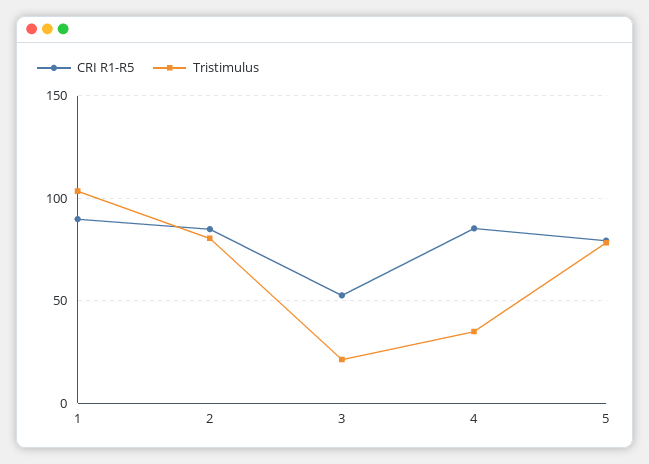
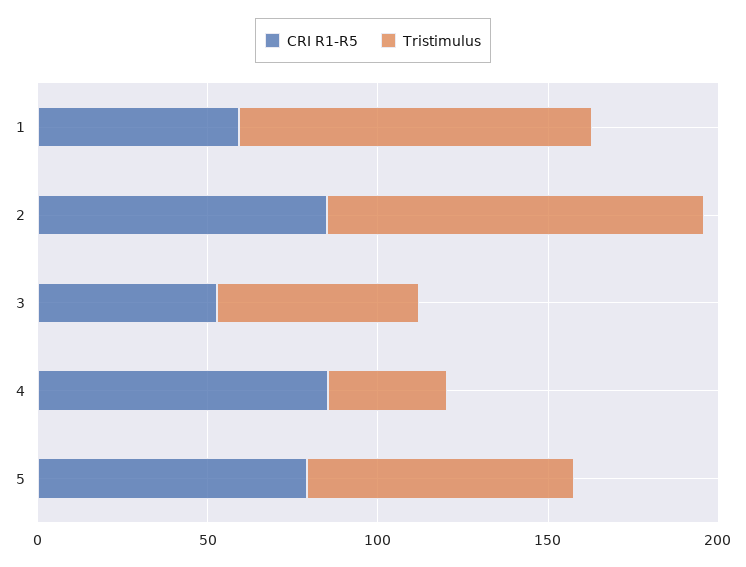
  {
    "CRI R1-R5": {
-     "1": 90,
+     "1": 60,
      "2": 85,
      "3": 55,
      "4": 85,
      "5": 80
    },
    "Tristimulus": {
      "1": 105,
-     "2": 80,
+     "2": 110,
-     "3": 20,
+     "3": 60,
      "4": 35,
      "5": 80
    }
  }

